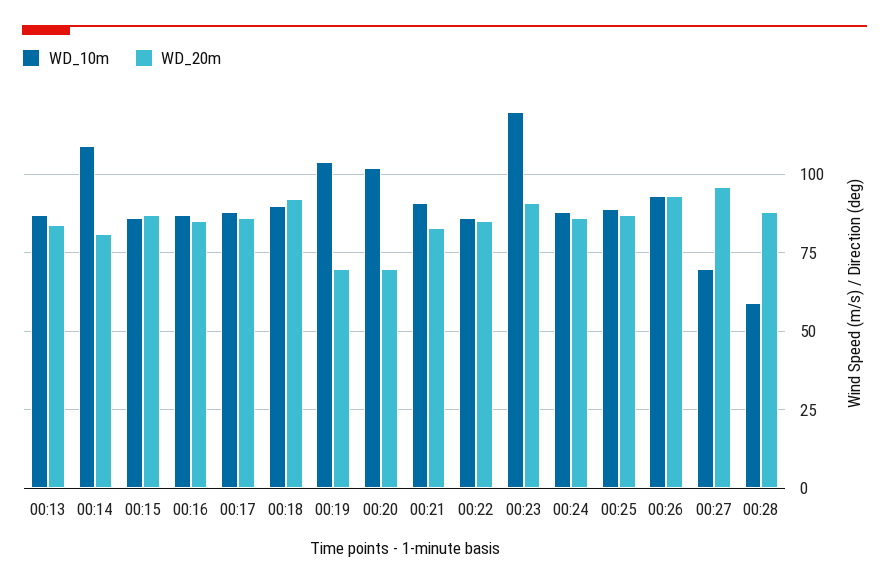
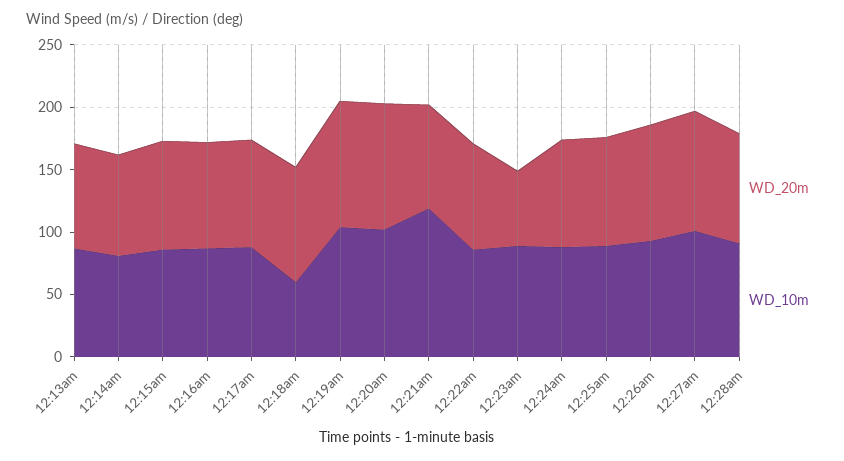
  {
    "WD_10m": {
      "00:13": 85,
-     "00:14": 110,
+     "00:14": 80,
      "00:15": 85,
      "00:16": 85,
      "00:17": 90,
-     "00:18": 90,
+     "00:18": 60,
      "00:19": 105,
      "00:20": 100,
-     "00:21": 90,
+     "00:21": 120,
      "00:22": 85,
-     "00:23": 120,
+     "00:23": 90,
      "00:24": 90,
      "00:25": 90,
      "00:26": 95,
-     "00:27": 70,
+     "00:27": 100,
-     "00:28": 60
+     "00:28": 90
    },
    "WD_20m": {
      "00:13": 85,
      "00:14": 80,
      "00:15": 85,
      "00:16": 85,
      "00:17": 85,
      "00:18": 90,
-     "00:19": 70,
+     "00:19": 100,
-     "00:20": 70,
+     "00:20": 100,
      "00:21": 85,
      "00:22": 85,
-     "00:23": 90,
+     "00:23": 60,
      "00:24": 85,
      "00:25": 85,
      "00:26": 95,
      "00:27": 95,
      "00:28": 90
    }
  }

